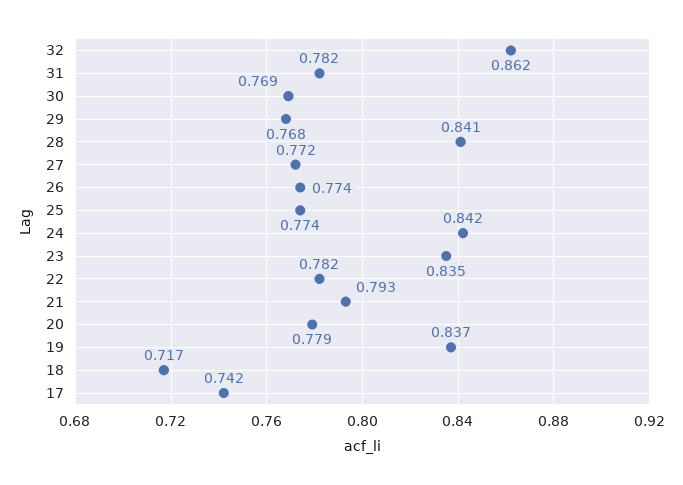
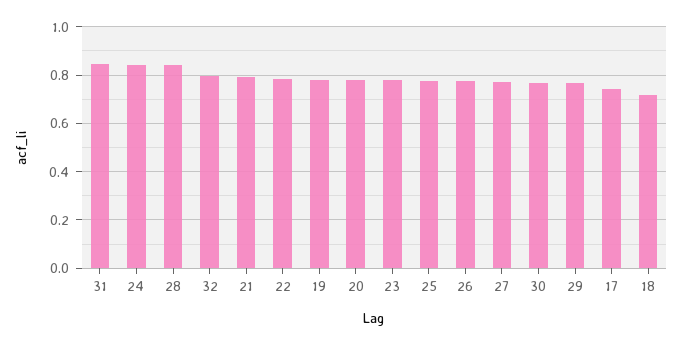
  {
-   "32": 0.862,
+   "32": 0.8,
-   "31": 0.782,
+   "31": 0.85,
    "30": 0.769,
    "29": 0.768,
    "28": 0.841,
    "27": 0.772,
    "26": 0.774,
    "25": 0.774,
    "24": 0.842,
-   "23": 0.835,
+   "23": 0.775,
    "22": 0.782,
    "21": 0.793,
    "20": 0.779,
-   "19": 0.837,
+   "19": 0.775,
    "18": 0.717,
    "17": 0.742
  }

